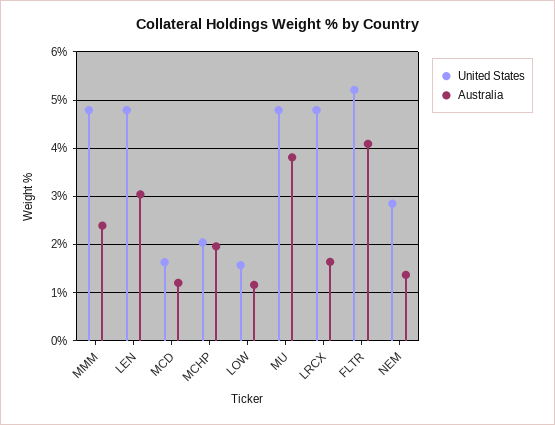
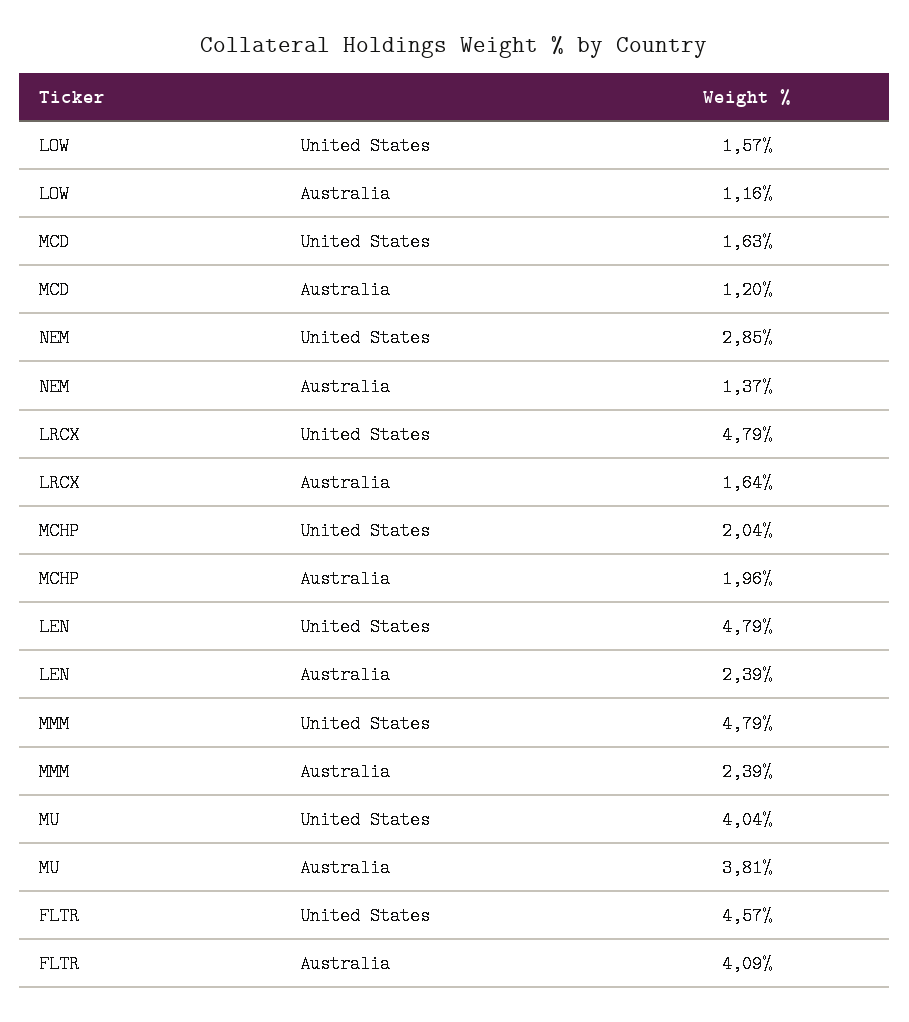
  {
    "United States": {
      "MMM": 4.79,
      "LEN": 4.79,
      "MCD": 1.63,
      "MCHP": 2.04,
      "LOW": 1.57,
-     "MU": 4.8,
+     "MU": 4.04,
      "LRCX": 4.79,
-     "FLTR": 5.2,
+     "FLTR": 4.57,
      "NEM": 2.85
    },
    "Australia": {
      "MMM": 2.39,
-     "LEN": 3,
+     "LEN": 2.39,
      "MCD": 1.2,
      "MCHP": 1.96,
      "LOW": 1.16,
      "MU": 3.81,
      "LRCX": 1.64,
      "FLTR": 4.09,
      "NEM": 1.37
    }
  }

